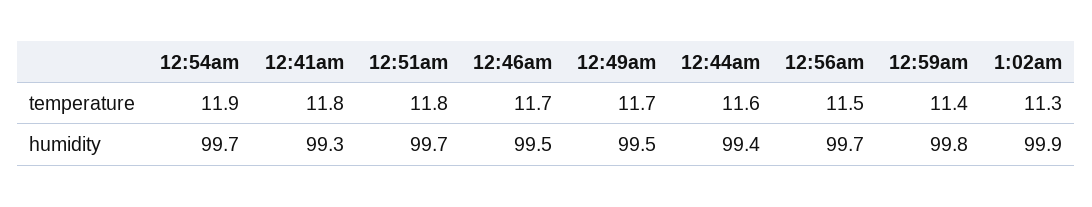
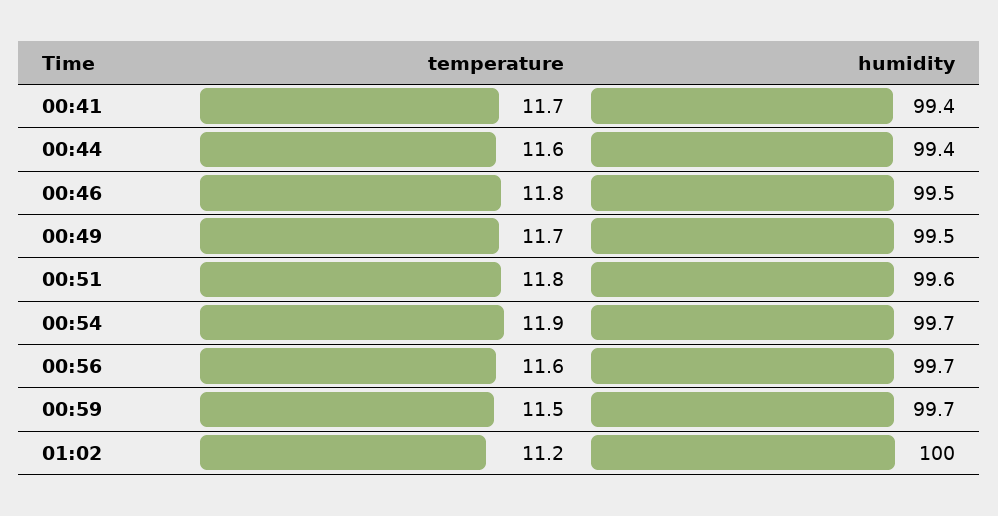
  {
    "12:54am": {
      "temperature": 11.9,
      "humidity": 99.7
    },
    "12:41am": {
-     "temperature": 11.8,
+     "temperature": 11.7,
-     "humidity": 99.3
+     "humidity": 99.4
    },
    "12:51am": {
      "temperature": 11.8,
-     "humidity": 99.7
+     "humidity": 99.6
    },
    "12:46am": {
-     "temperature": 11.7,
+     "temperature": 11.8,
      "humidity": 99.5
    },
    "12:49am": {
      "temperature": 11.7,
      "humidity": 99.5
    },
    "12:44am": {
      "temperature": 11.6,
      "humidity": 99.4
    },
    "12:56am": {
-     "temperature": 11.5,
+     "temperature": 11.6,
      "humidity": 99.7
    },
    "12:59am": {
-     "temperature": 11.4,
+     "temperature": 11.5,
-     "humidity": 99.8
+     "humidity": 99.7
    },
    "1:02am": {
-     "temperature": 11.3,
+     "temperature": 11.2,
-     "humidity": 99.9
+     "humidity": 100
    }
  }

